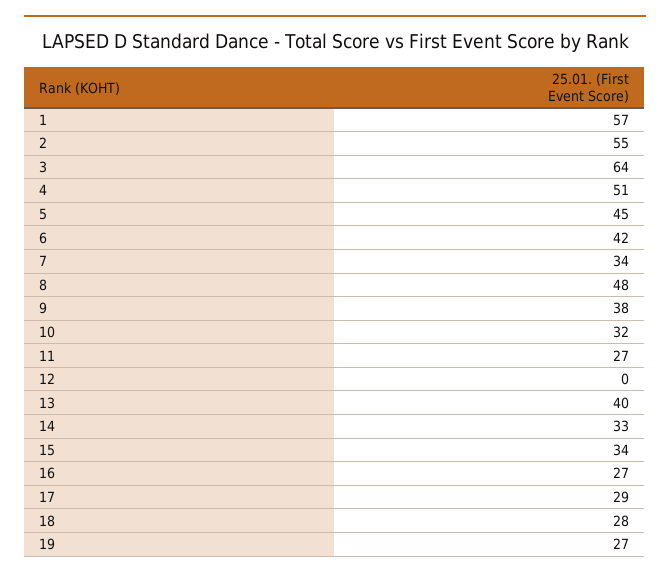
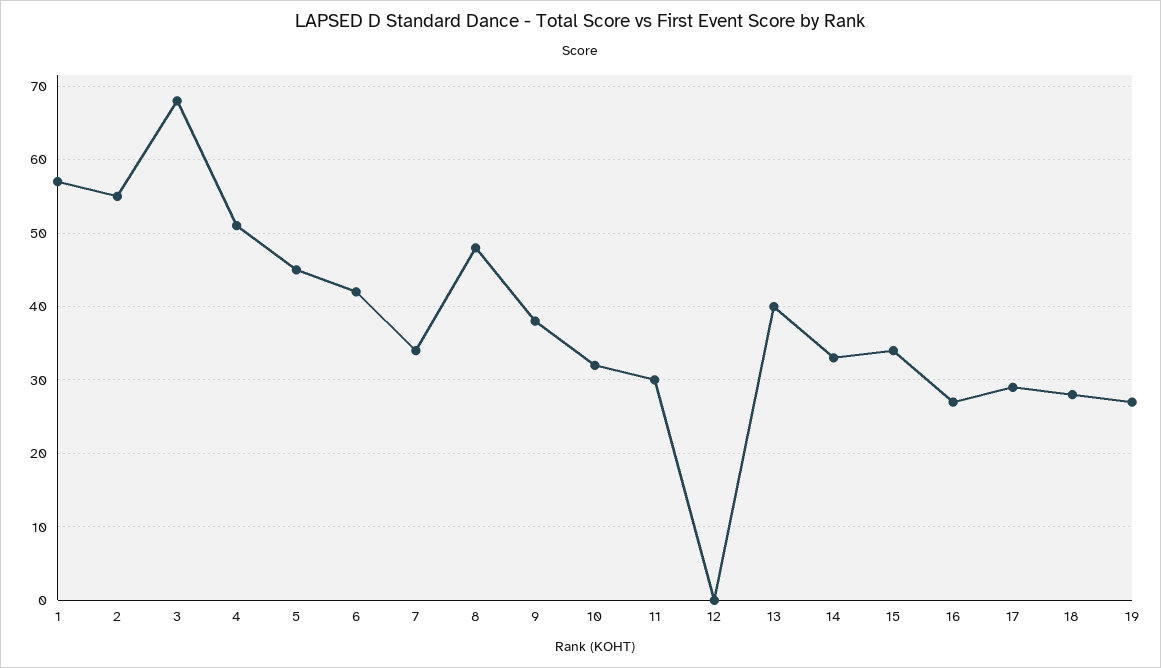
  {
    "1": 57,
    "2": 55,
-   "3": 64,
+   "3": 68,
    "4": 51,
    "5": 45,
    "6": 42,
    "7": 34,
    "8": 48,
    "9": 38,
    "10": 32,
-   "11": 27,
+   "11": 30,
    "12": 0,
    "13": 40,
    "14": 33,
    "15": 34,
    "16": 27,
    "17": 29,
    "18": 28,
    "19": 27
  }

